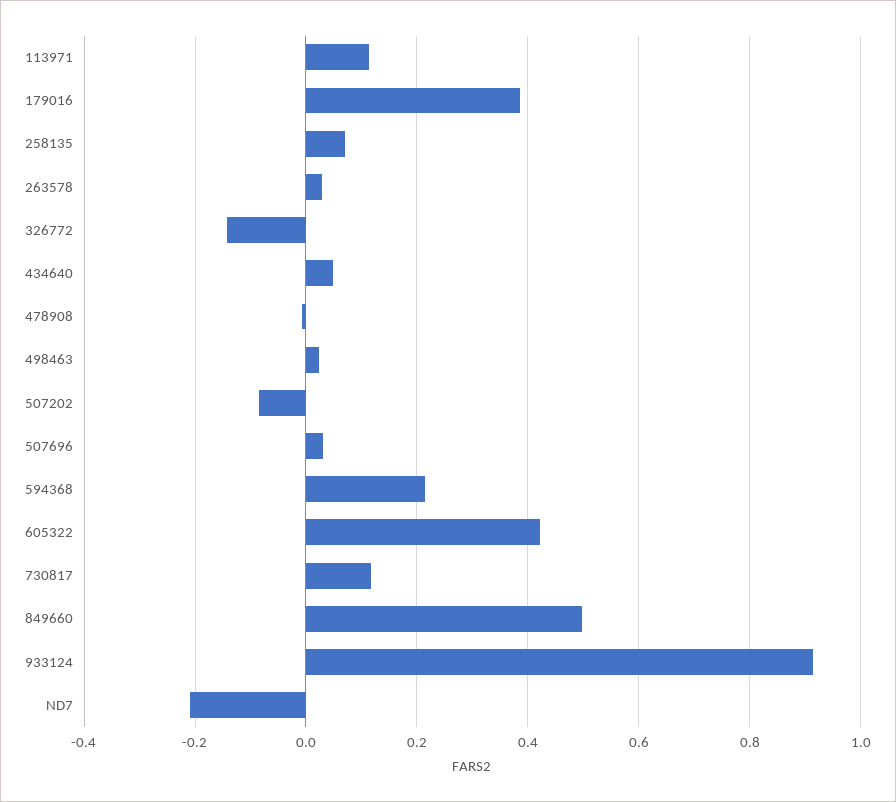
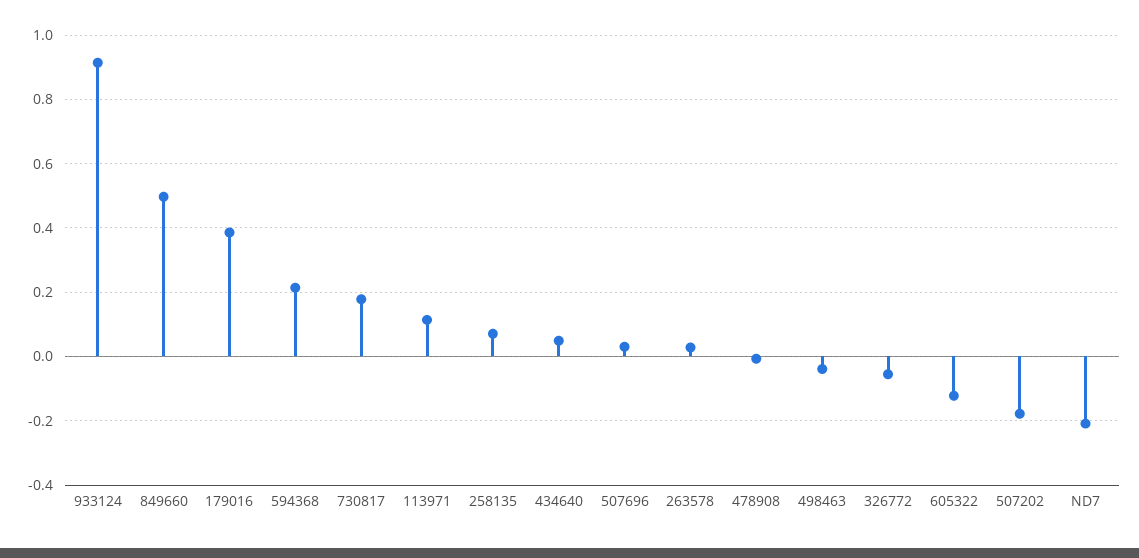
  {
    "113971": 0.12,
    "179016": 0.38,
    "258135": 0.08,
    "263578": 0.02,
-   "326772": -0.14,
+   "326772": -0.06,
    "434640": 0.04,
    "478908": 0,
-   "498463": 0.02,
+   "498463": -0.04,
-   "507202": -0.08,
+   "507202": -0.18,
    "507696": 0.04,
    "594368": 0.22,
-   "605322": 0.42,
+   "605322": -0.12,
-   "730817": 0.12,
+   "730817": 0.18,
    "849660": 0.5,
    "933124": 0.92,
    "ND7": -0.2
  }

